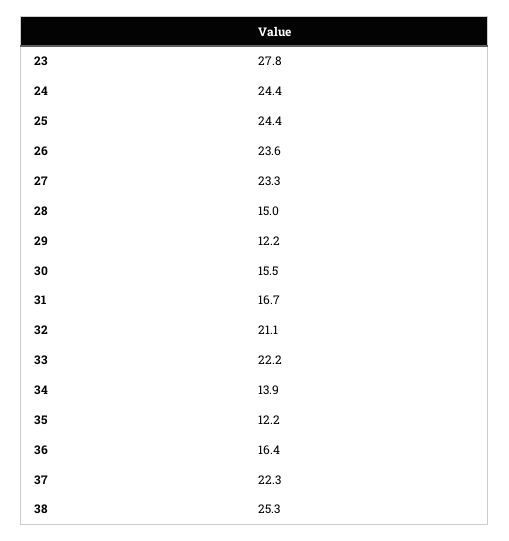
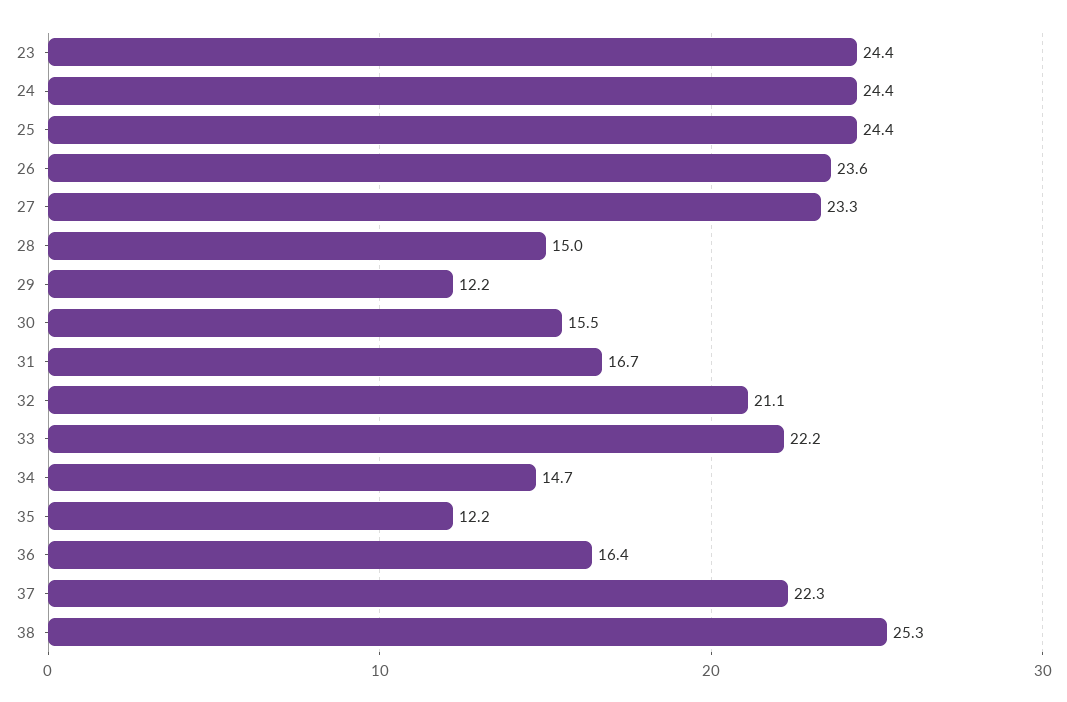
  {
-   "23": 27.8,
+   "23": 24.4,
    "24": 24.4,
    "25": 24.4,
    "26": 23.6,
    "27": 23.3,
    "28": 15,
    "29": 12.2,
    "30": 15.5,
    "31": 16.7,
    "32": 21.1,
    "33": 22.2,
-   "34": 13.9,
+   "34": 14.7,
    "35": 12.2,
    "36": 16.4,
    "37": 22.3,
    "38": 25.3
  }

